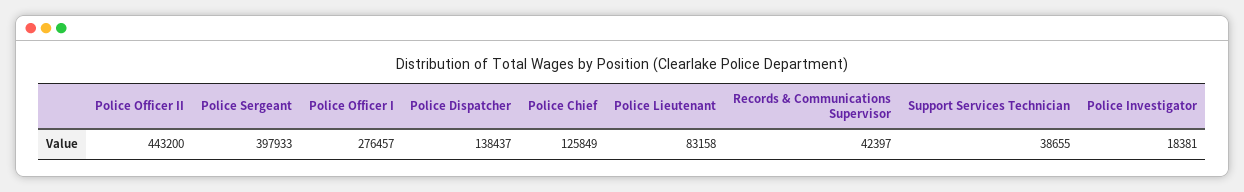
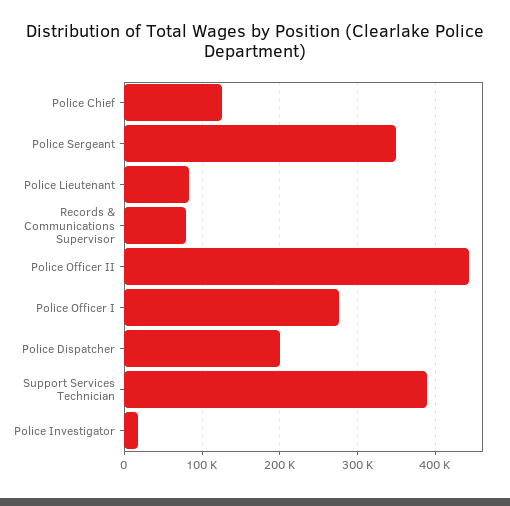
  {
    "Police Officer II": 443200,
-   "Police Sergeant": 397933,
+   "Police Sergeant": 350000,
    "Police Officer I": 276457,
-   "Police Dispatcher": 138437,
+   "Police Dispatcher": 200000,
    "Police Chief": 125849,
    "Police Lieutenant": 83158,
-   "Records & Communications Supervisor": 42397,
+   "Records & Communications Supervisor": 80000,
-   "Support Services Technician": 38655,
+   "Support Services Technician": 390000,
    "Police Investigator": 18381
  }

